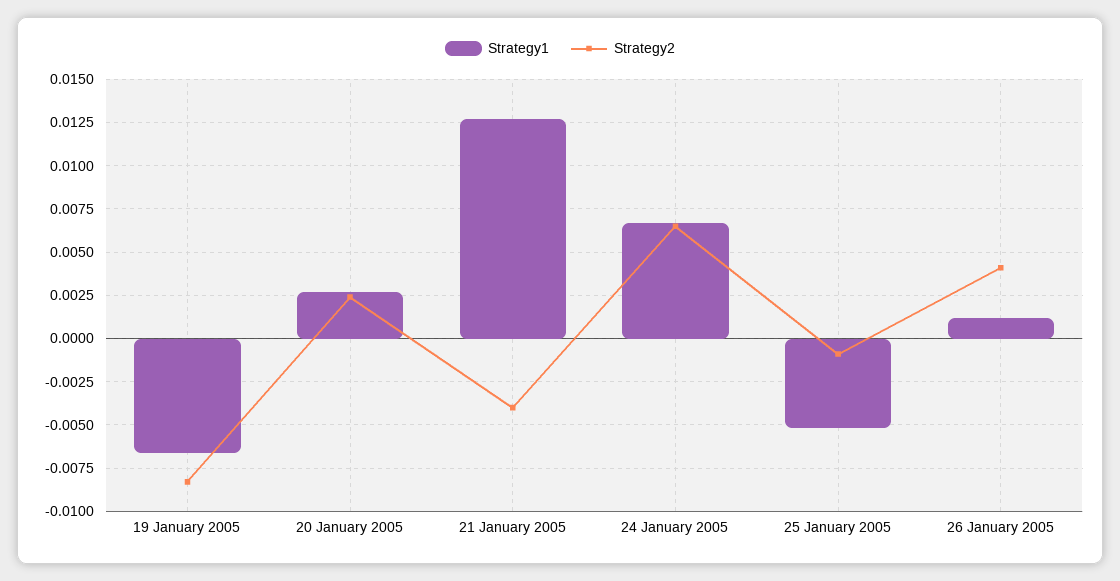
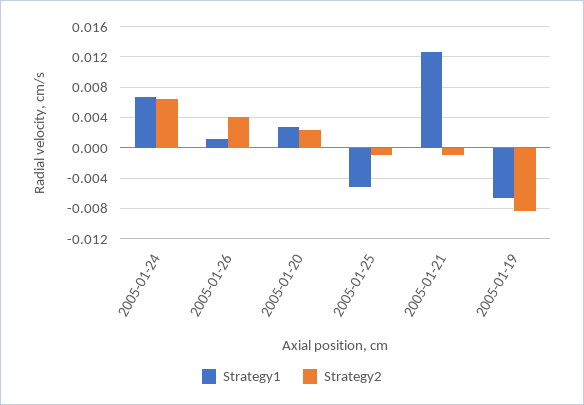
  {
    "Strategy1": {
      "19 January 2005": -0.0065,
      "20 January 2005": 0.0025,
      "21 January 2005": 0.0125,
      "24 January 2005": 0.0065,
      "25 January 2005": -0.005,
      "26 January 2005": 0.001
    },
    "Strategy2": {
      "19 January 2005": -0.0085,
      "20 January 2005": 0.0025,
-     "21 January 2005": -0.004,
+     "21 January 2005": -0.001,
      "24 January 2005": 0.0065,
      "25 January 2005": -0.001,
      "26 January 2005": 0.004
    }
  }

